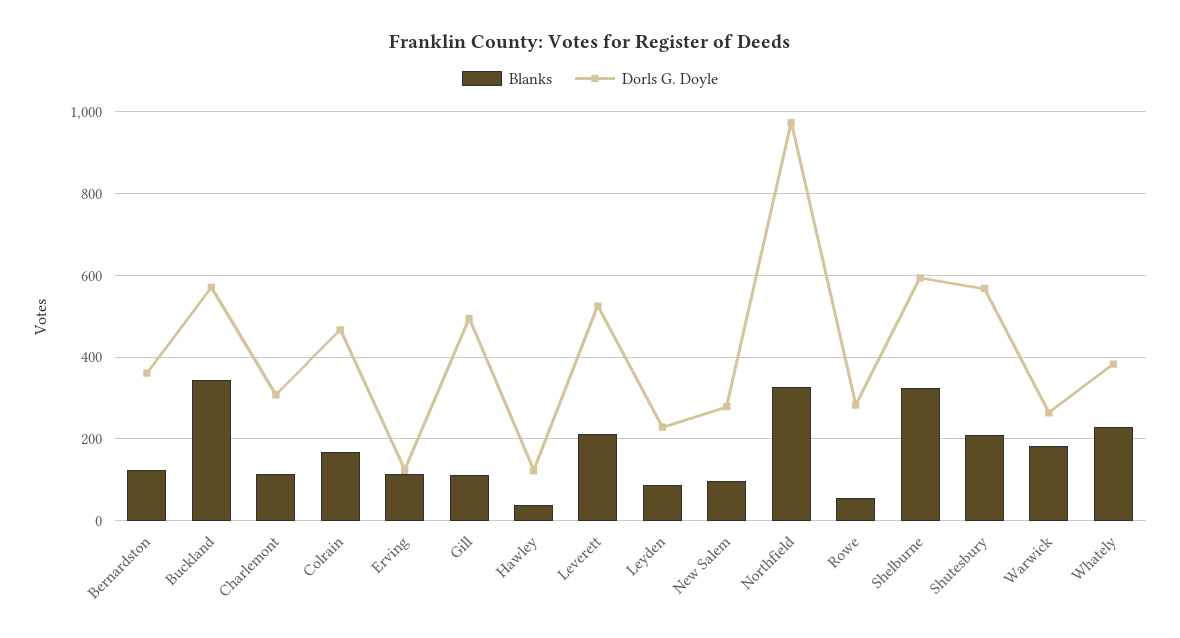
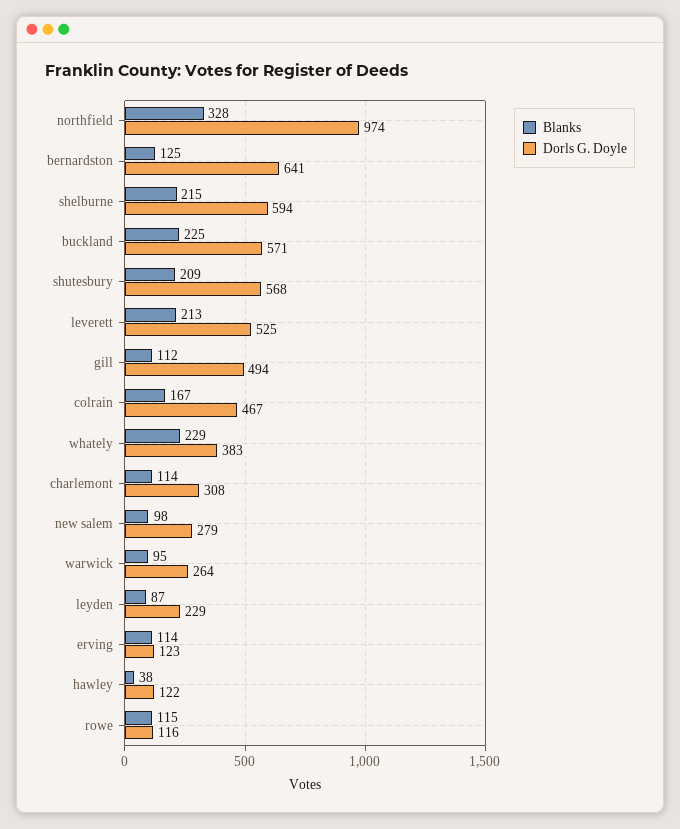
  {
    "Blanks": {
      "Bernardston": 125,
-     "Buckland": 340,
+     "Buckland": 225,
      "Charlemont": 114,
      "Colrain": 167,
      "Erving": 114,
      "Gill": 112,
      "Hawley": 38,
      "Leverett": 213,
      "Leyden": 87,
      "New Salem": 98,
      "Northfield": 328,
-     "Rowe": 60,
+     "Rowe": 115,
-     "Shelburne": 320,
+     "Shelburne": 215,
      "Shutesbury": 209,
-     "Warwick": 180,
+     "Warwick": 95,
      "Whately": 229
    },
    "Dorls G. Doyle": {
-     "Bernardston": 360,
+     "Bernardston": 641,
      "Buckland": 571,
      "Charlemont": 308,
      "Colrain": 467,
      "Erving": 123,
      "Gill": 494,
      "Hawley": 122,
      "Leverett": 525,
      "Leyden": 229,
      "New Salem": 279,
      "Northfield": 974,
-     "Rowe": 280,
+     "Rowe": 116,
      "Shelburne": 594,
      "Shutesbury": 568,
      "Warwick": 264,
      "Whately": 383
    }
  }

